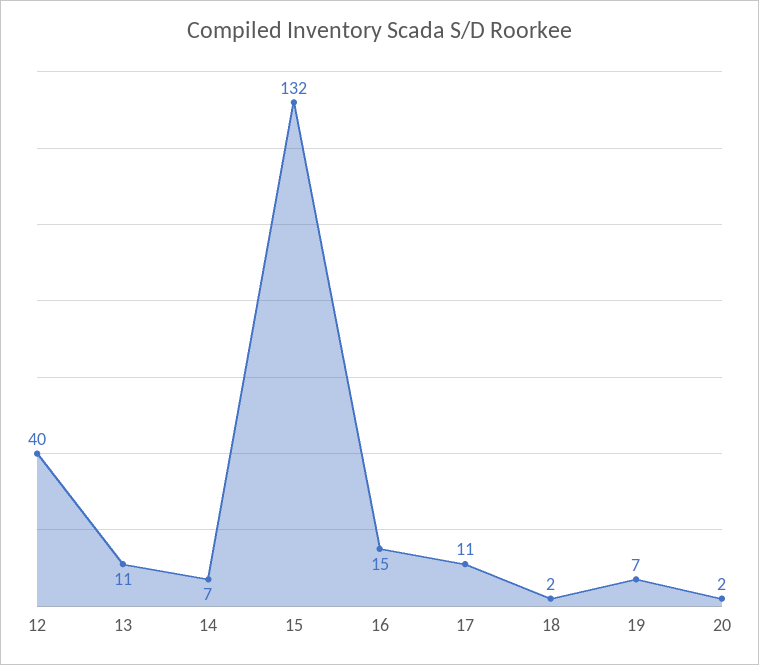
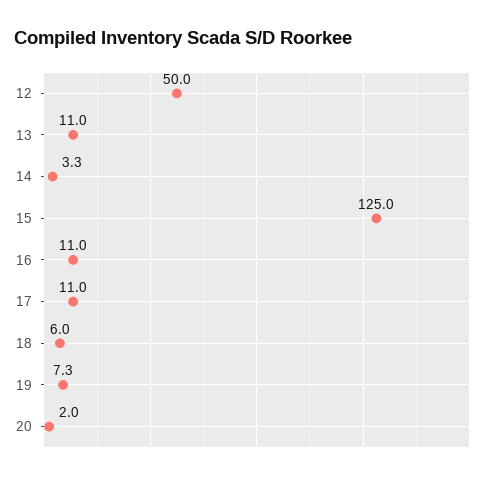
  {
-   "12": 40,
+   "12": 50,
    "13": 11,
-   "14": 7,
+   "14": 3.3,
-   "15": 132,
+   "15": 125,
-   "16": 15,
+   "16": 11,
    "17": 11,
-   "18": 2,
+   "18": 6,
    "19": 7.3,
    "20": 2
  }

